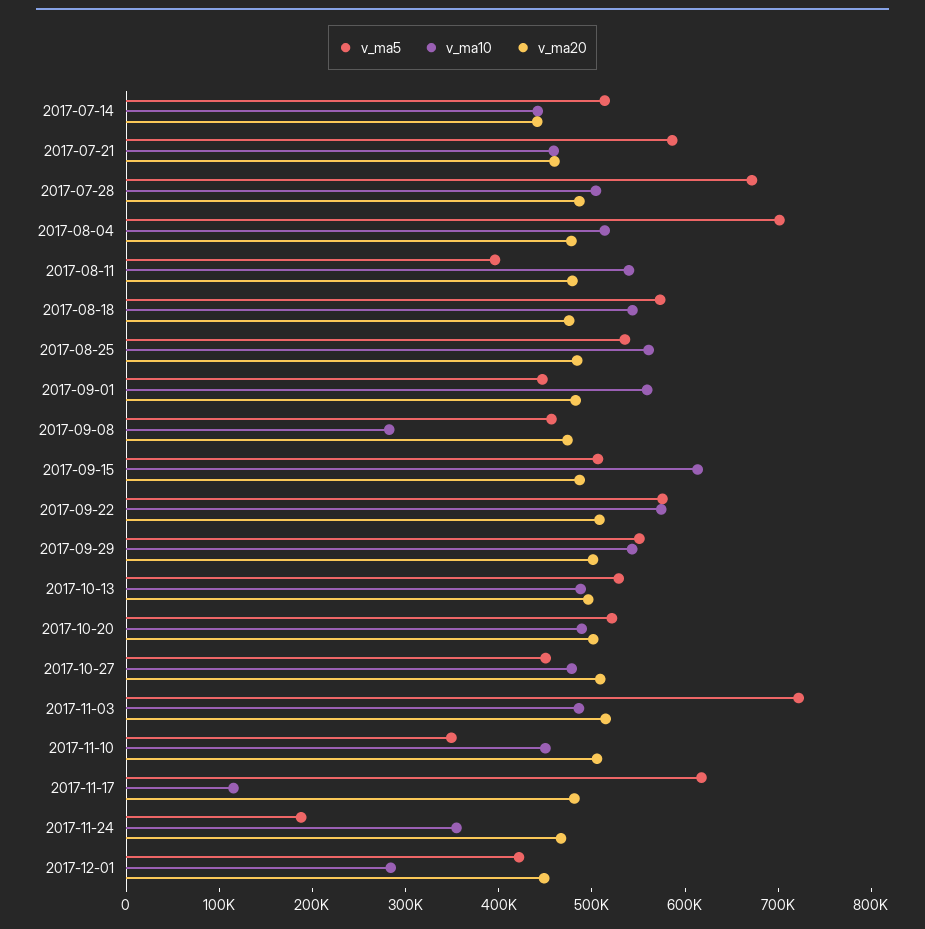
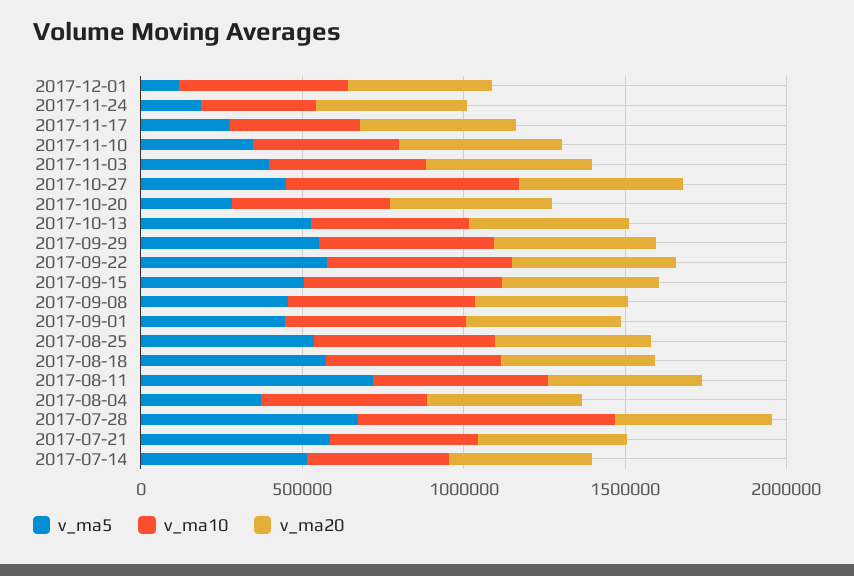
  {
    "v_ma5": {
      "2017-07-14": 520000,
      "2017-07-21": 580000,
      "2017-07-28": 680000,
-     "2017-08-04": 700000,
+     "2017-08-04": 400000,
-     "2017-08-11": 400000,
+     "2017-08-11": 700000,
      "2017-08-18": 580000,
      "2017-08-25": 540000,
      "2017-09-01": 440000,
      "2017-09-08": 460000,
      "2017-09-15": 500000,
      "2017-09-22": 580000,
      "2017-09-29": 560000,
      "2017-10-13": 520000,
-     "2017-10-20": 520000,
+     "2017-10-20": 300000,
      "2017-10-27": 460000,
-     "2017-11-03": 720000,
+     "2017-11-03": 400000,
      "2017-11-10": 340000,
-     "2017-11-17": 620000,
+     "2017-11-17": 300000,
      "2017-11-24": 180000,
-     "2017-12-01": 420000
+     "2017-12-01": 100000
    },
    "v_ma10": {
      "2017-07-14": 440000,
      "2017-07-21": 460000,
-     "2017-07-28": 500000,
+     "2017-07-28": 800000,
      "2017-08-04": 520000,
      "2017-08-11": 540000,
      "2017-08-18": 540000,
      "2017-08-25": 560000,
      "2017-09-01": 560000,
-     "2017-09-08": 280000,
+     "2017-09-08": 600000,
      "2017-09-15": 620000,
      "2017-09-22": 580000,
      "2017-09-29": 540000,
      "2017-10-13": 480000,
      "2017-10-20": 480000,
-     "2017-10-27": 480000,
+     "2017-10-27": 700000,
      "2017-11-03": 480000,
      "2017-11-10": 460000,
-     "2017-11-17": 120000,
+     "2017-11-17": 400000,
      "2017-11-24": 360000,
-     "2017-12-01": 280000
+     "2017-12-01": 500000
    },
    "v_ma20": {
      "2017-07-14": 440000,
      "2017-07-21": 460000,
      "2017-07-28": 480000,
      "2017-08-04": 480000,
      "2017-08-11": 480000,
      "2017-08-18": 480000,
      "2017-08-25": 480000,
      "2017-09-01": 480000,
      "2017-09-08": 480000,
      "2017-09-15": 480000,
      "2017-09-22": 500000,
      "2017-09-29": 500000,
      "2017-10-13": 500000,
      "2017-10-20": 500000,
      "2017-10-27": 500000,
      "2017-11-03": 520000,
      "2017-11-10": 500000,
      "2017-11-17": 480000,
      "2017-11-24": 460000,
      "2017-12-01": 440000
    }
  }

